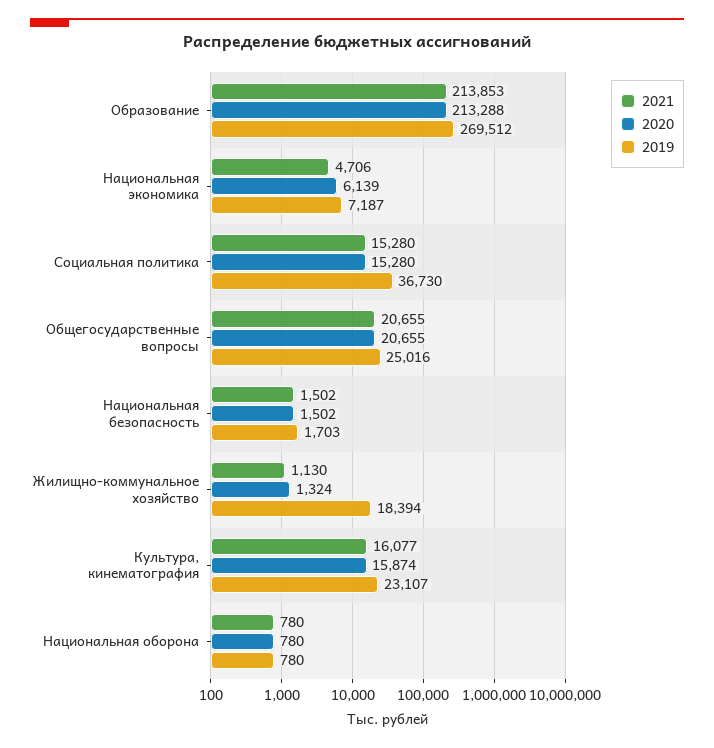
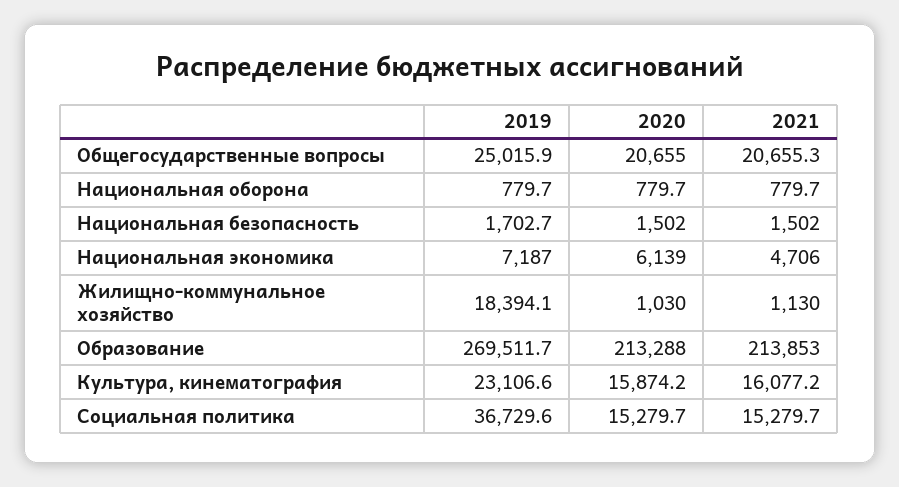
  {
    "2021": {
      "Образование": 213853,
      "Национальная экономика": 4706,
      "Социальная политика": 15279.7,
      "Общегосударственные вопросы": 20655.3,
      "Национальная безопасность": 1502,
      "Жилищно-коммунальное хозяйство": 1130,
      "Культура, кинематография": 16077.2,
      "Национальная оборона": 779.7
    },
    "2020": {
      "Образование": 213288,
      "Национальная экономика": 6139,
      "Социальная политика": 15279.7,
      "Общегосударственные вопросы": 20655,
      "Национальная безопасность": 1502,
-     "Жилищно-коммунальное хозяйство": 1324,
+     "Жилищно-коммунальное хозяйство": 1030,
      "Культура, кинематография": 15874.2,
      "Национальная оборона": 779.7
    },
    "2019": {
      "Образование": 269511.7,
      "Национальная экономика": 7187,
      "Социальная политика": 36729.6,
      "Общегосударственные вопросы": 25015.9,
      "Национальная безопасность": 1702.7,
      "Жилищно-коммунальное хозяйство": 18394.1,
      "Культура, кинематография": 23106.6,
      "Национальная оборона": 779.7
    }
  }

